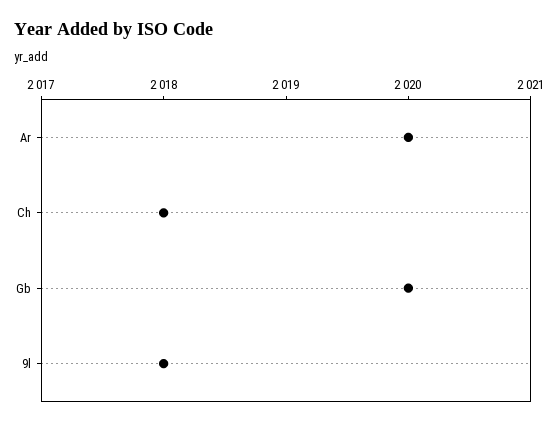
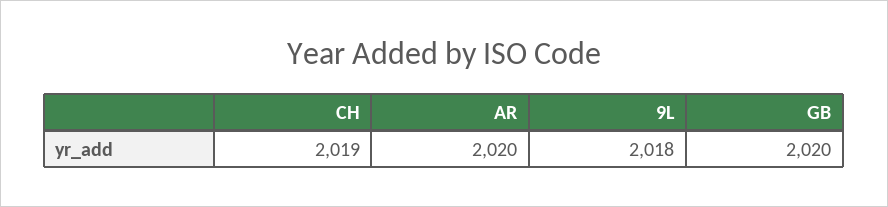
  {
    "Ar": 2020,
-   "Ch": 2018,
+   "Ch": 2019,
    "Gb": 2020,
    "9l": 2018
  }

